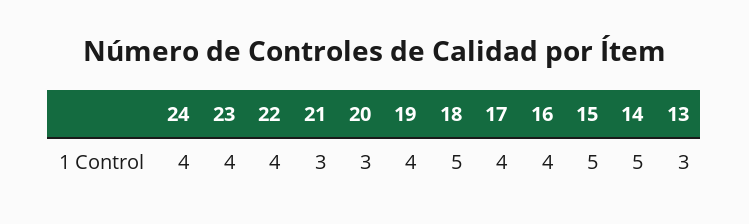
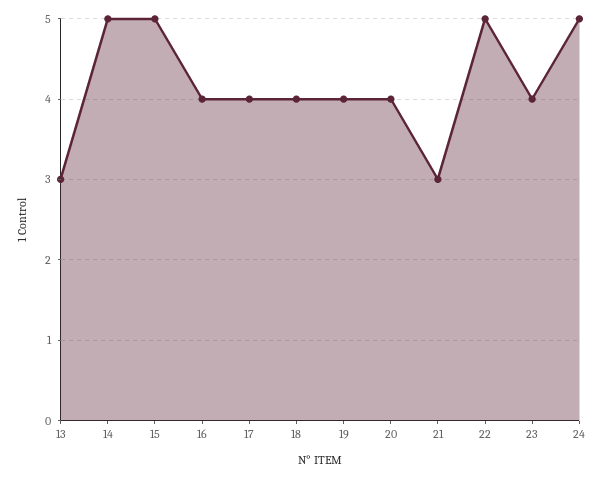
  {
-   "24": 4,
+   "24": 5,
    "23": 4,
-   "22": 4,
+   "22": 5,
    "21": 3,
-   "20": 3,
+   "20": 4,
    "19": 4,
-   "18": 5,
+   "18": 4,
    "17": 4,
    "16": 4,
    "15": 5,
    "14": 5,
    "13": 3
  }

